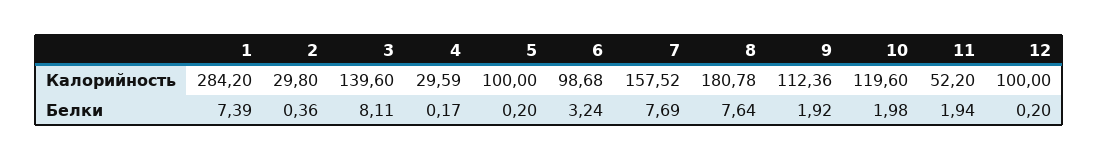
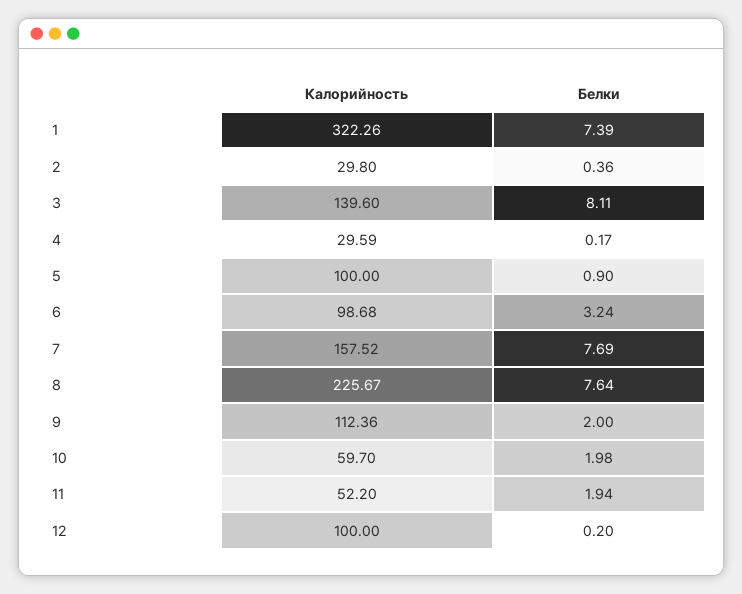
  {
    "1": {
-     "Калорийность": 284.2,
+     "Калорийность": 322.26,
      "Белки": 7.39
    },
    "2": {
      "Калорийность": 29.8,
      "Белки": 0.36
    },
    "3": {
      "Калорийность": 139.6,
      "Белки": 8.11
    },
    "4": {
      "Калорийность": 29.59,
      "Белки": 0.17
    },
    "5": {
      "Калорийность": 100,
-     "Белки": 0.2
+     "Белки": 0.9
    },
    "6": {
      "Калорийность": 98.68,
      "Белки": 3.24
    },
    "7": {
      "Калорийность": 157.52,
      "Белки": 7.69
    },
    "8": {
-     "Калорийность": 180.78,
+     "Калорийность": 225.67,
      "Белки": 7.64
    },
    "9": {
      "Калорийность": 112.36,
-     "Белки": 1.92
+     "Белки": 2
    },
    "10": {
-     "Калорийность": 119.6,
+     "Калорийность": 59.7,
      "Белки": 1.98
    },
    "11": {
      "Калорийность": 52.2,
      "Белки": 1.94
    },
    "12": {
      "Калорийность": 100,
      "Белки": 0.2
    }
  }

